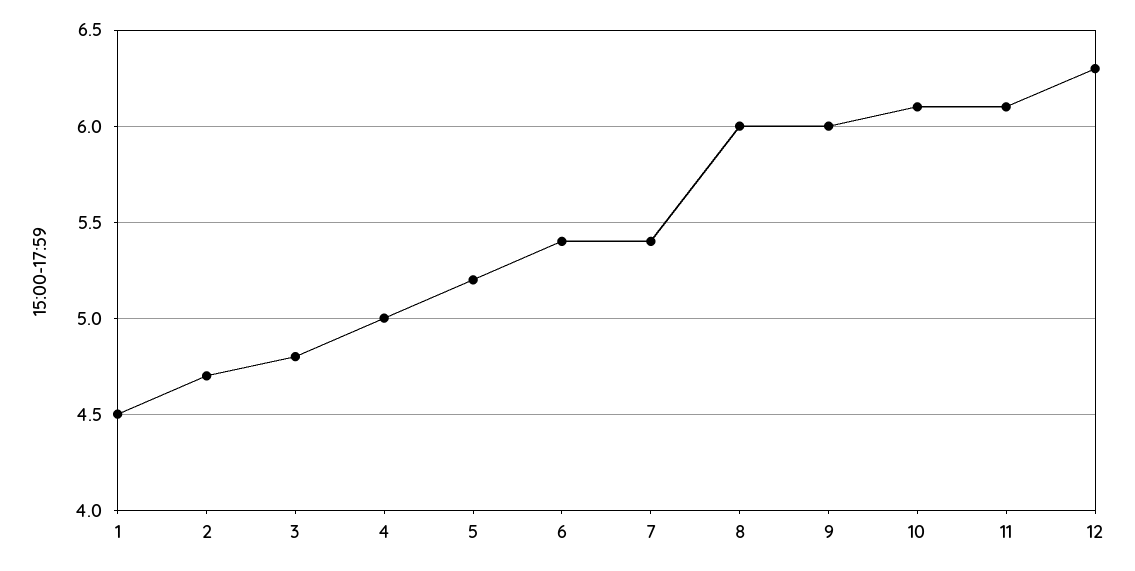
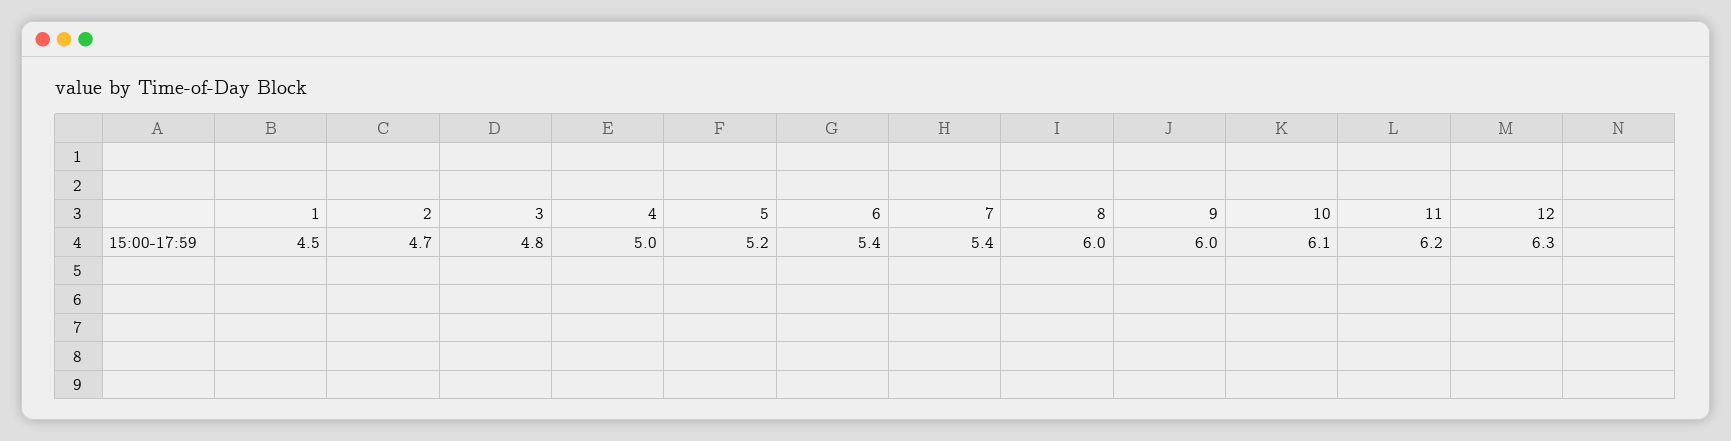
  {
    "1": 4.5,
    "2": 4.7,
    "3": 4.8,
    "4": 5,
    "5": 5.2,
    "6": 5.4,
    "7": 5.4,
    "8": 6,
    "9": 6,
    "10": 6.1,
-   "11": 6.1,
+   "11": 6.2,
    "12": 6.3
  }

